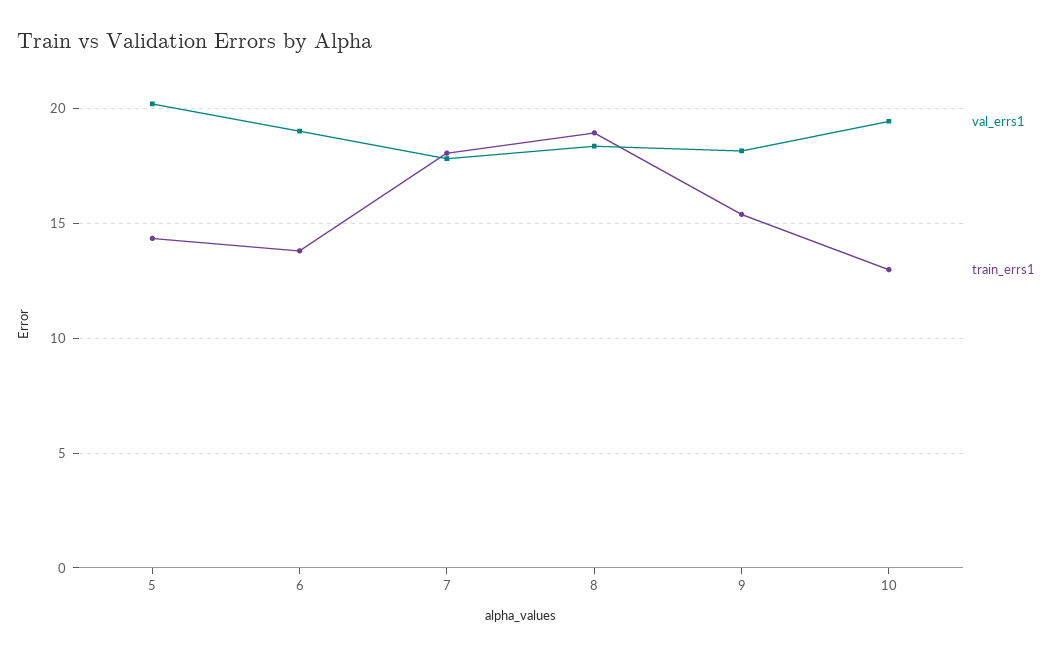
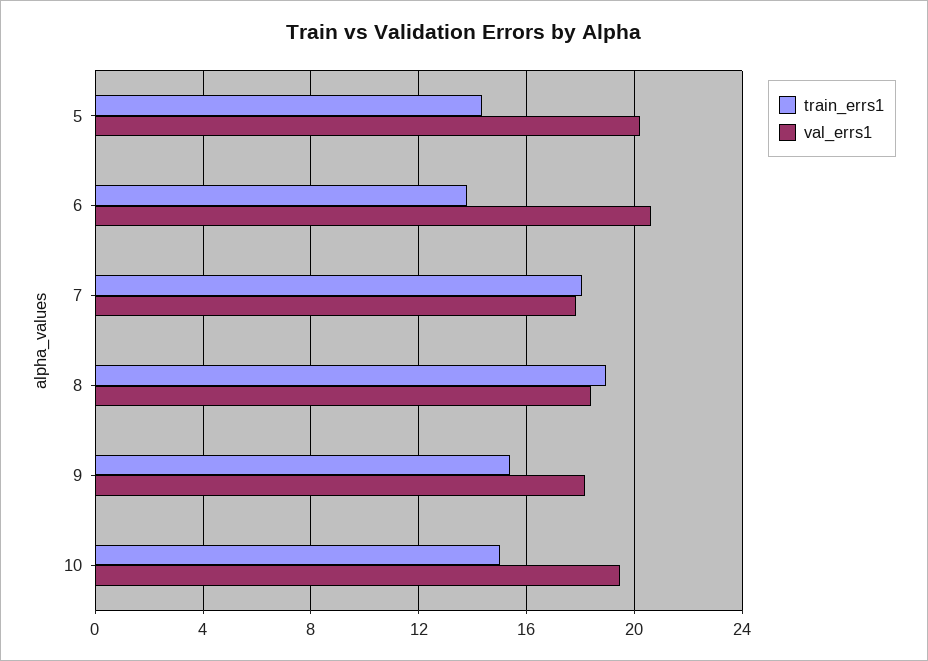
  {
    "val_errs1": {
      "5": 20,
-     "6": 19,
+     "6": 20.5,
      "7": 18,
      "8": 18.5,
      "9": 18,
      "10": 19.5
    },
    "train_errs1": {
      "5": 14.5,
      "6": 14,
      "7": 18,
      "8": 19,
      "9": 15.5,
-     "10": 13
+     "10": 15
    }
  }

